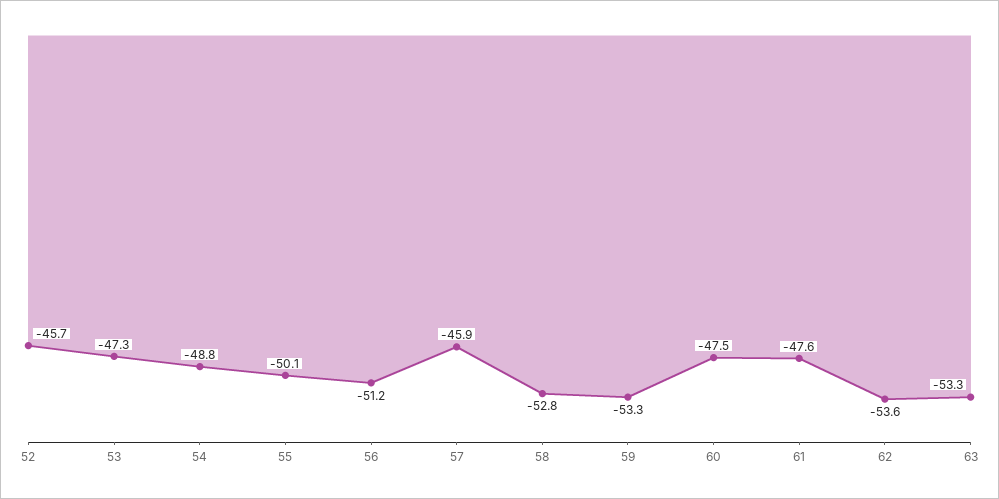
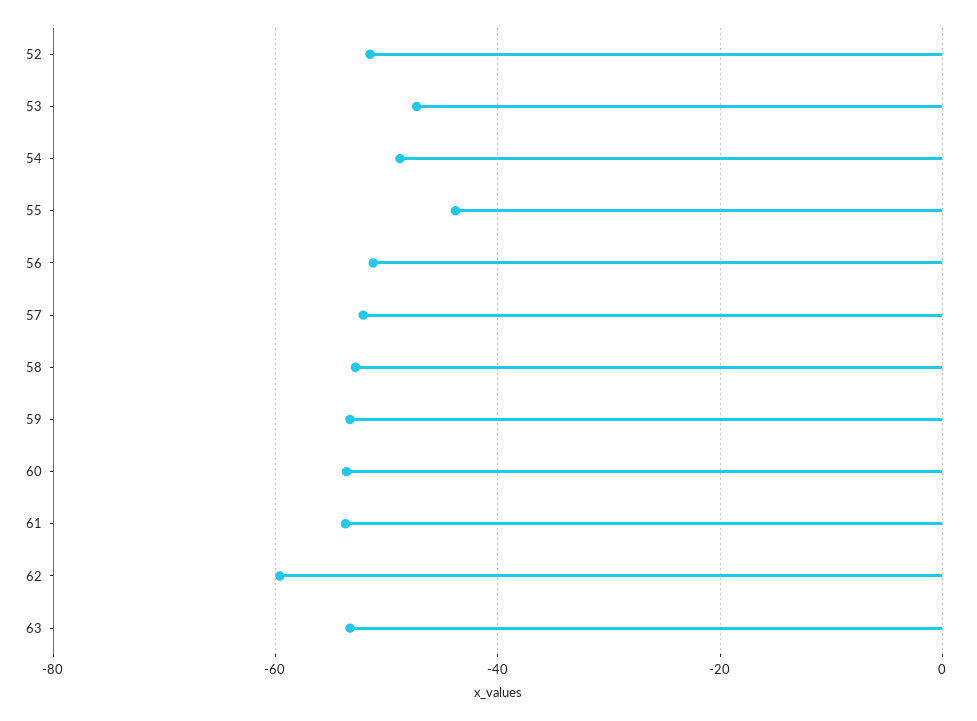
  {
-   "52": -45.7,
+   "52": -52,
    "53": -47.3,
    "54": -48.8,
-   "55": -50.1,
+   "55": -44,
    "56": -51.2,
-   "57": -45.9,
+   "57": -52,
    "58": -52.8,
    "59": -53.3,
-   "60": -47.5,
+   "60": -54,
-   "61": -47.6,
+   "61": -54,
-   "62": -53.6,
+   "62": -60,
    "63": -53.3
  }

